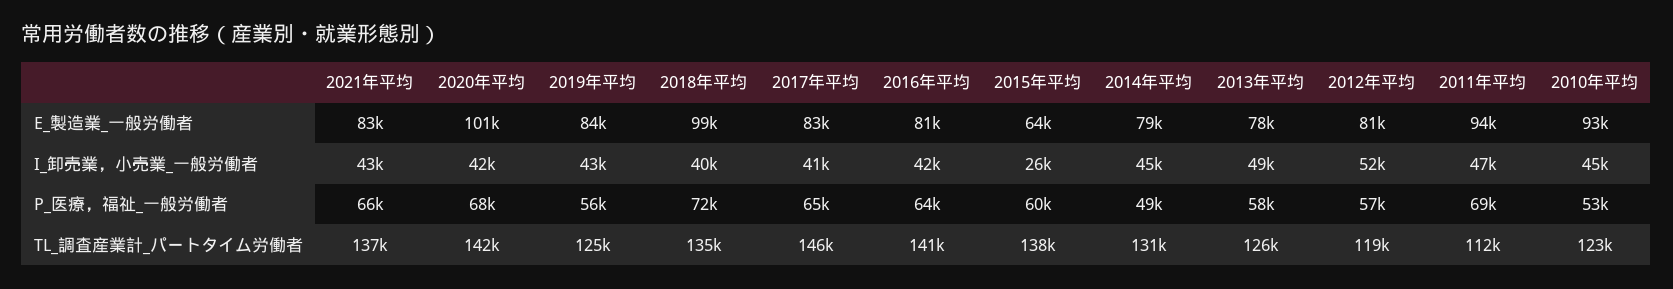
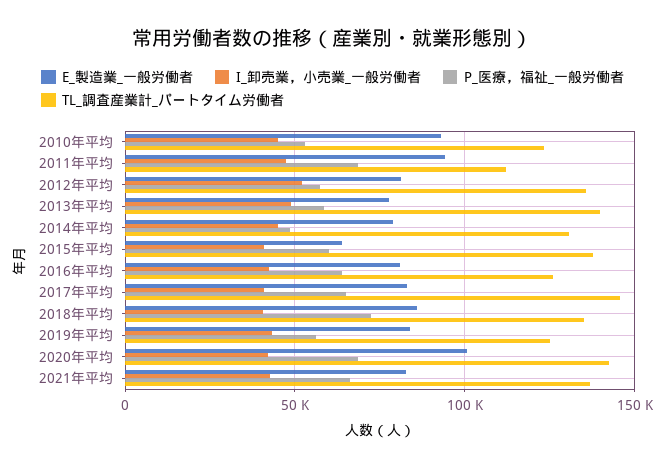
  {
    "E_製造業_一般労働者": {
      "2021年平均": 83000,
      "2020年平均": 101000,
      "2019年平均": 84000,
-     "2018年平均": 99000,
+     "2018年平均": 85000,
      "2017年平均": 83000,
      "2016年平均": 81000,
      "2015年平均": 64000,
      "2014年平均": 79000,
      "2013年平均": 78000,
      "2012年平均": 81000,
      "2011年平均": 94000,
      "2010年平均": 93000
    },
    "I_卸売業，小売業_一般労働者": {
      "2021年平均": 43000,
      "2020年平均": 42000,
      "2019年平均": 43000,
      "2018年平均": 40000,
      "2017年平均": 41000,
      "2016年平均": 42000,
-     "2015年平均": 26000,
+     "2015年平均": 40000,
      "2014年平均": 45000,
      "2013年平均": 49000,
      "2012年平均": 52000,
      "2011年平均": 47000,
      "2010年平均": 45000
    },
    "P_医療，福祉_一般労働者": {
      "2021年平均": 66000,
      "2020年平均": 68000,
      "2019年平均": 56000,
      "2018年平均": 72000,
      "2017年平均": 65000,
      "2016年平均": 64000,
      "2015年平均": 60000,
      "2014年平均": 49000,
      "2013年平均": 58000,
      "2012年平均": 57000,
      "2011年平均": 69000,
      "2010年平均": 53000
    },
    "TL_調査産業計_パートタイム労働者": {
      "2021年平均": 137000,
      "2020年平均": 142000,
      "2019年平均": 125000,
      "2018年平均": 135000,
      "2017年平均": 146000,
-     "2016年平均": 141000,
+     "2016年平均": 125000,
      "2015年平均": 138000,
      "2014年平均": 131000,
-     "2013年平均": 126000,
+     "2013年平均": 140000,
-     "2012年平均": 119000,
+     "2012年平均": 135000,
      "2011年平均": 112000,
      "2010年平均": 123000
    }
  }

